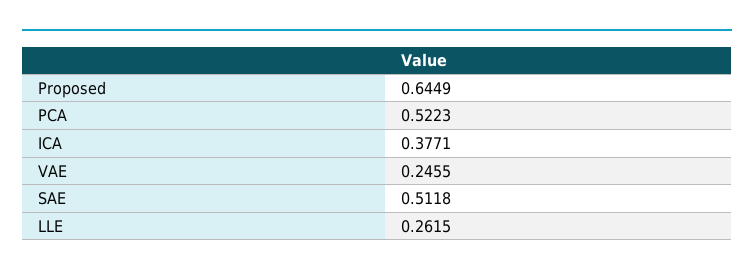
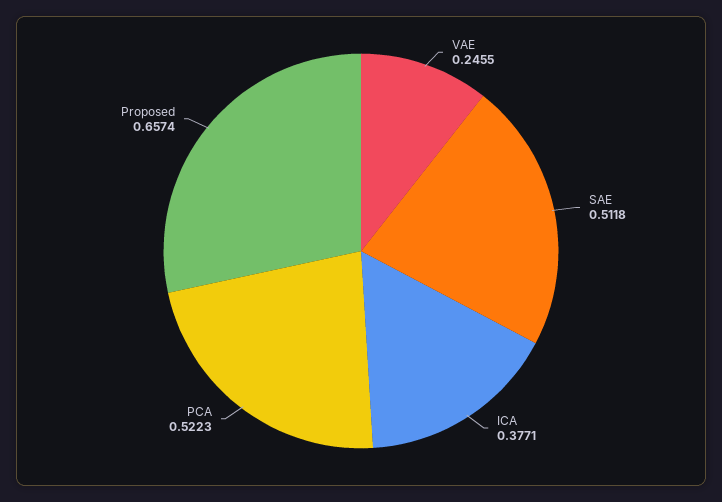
  {
-   "Proposed": 0.6449,
+   "Proposed": 0.6574,
    "PCA": 0.5223,
    "ICA": 0.3771,
    "VAE": 0.2455,
-   "SAE": 0.5118,
+   "SAE": 0.5118
-   "LLE": 0.2615
  }

